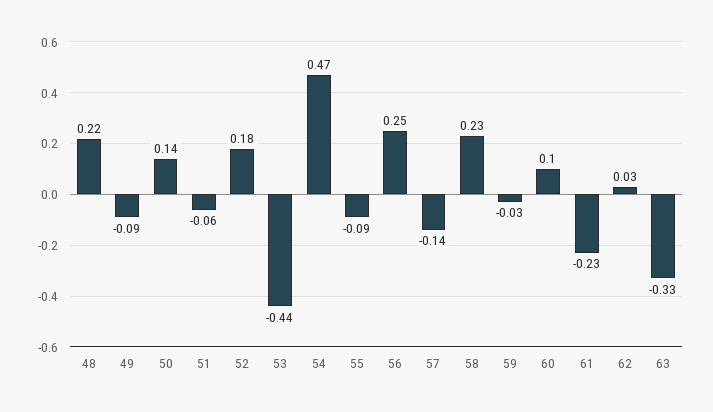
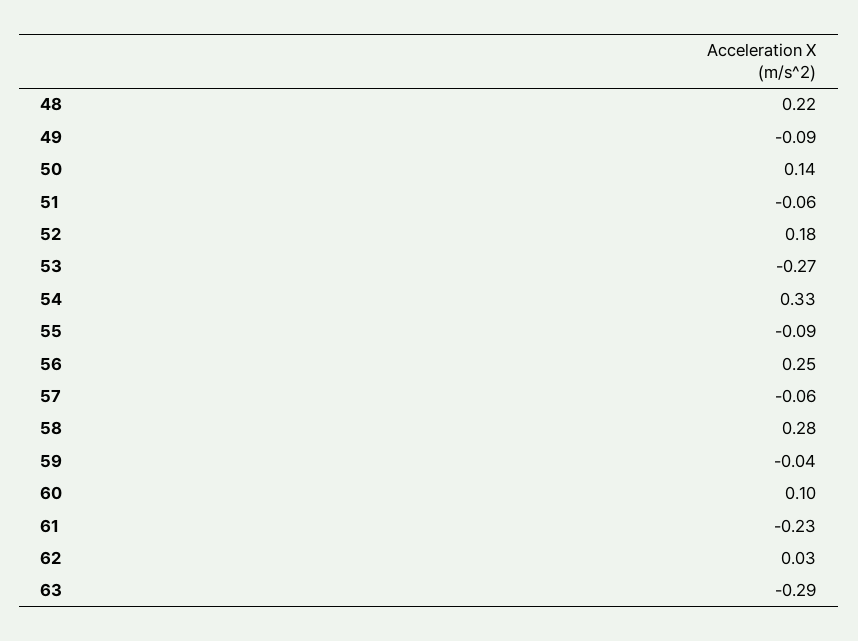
  {
    "48": 0.22,
    "49": -0.09,
    "50": 0.14,
    "51": -0.06,
    "52": 0.18,
-   "53": -0.44,
+   "53": -0.27,
-   "54": 0.47,
+   "54": 0.33,
    "55": -0.09,
    "56": 0.25,
-   "57": -0.14,
+   "57": -0.06,
-   "58": 0.23,
+   "58": 0.28,
-   "59": -0.03,
+   "59": -0.04,
    "60": 0.1,
    "61": -0.23,
    "62": 0.03,
-   "63": -0.33
+   "63": -0.29
  }

